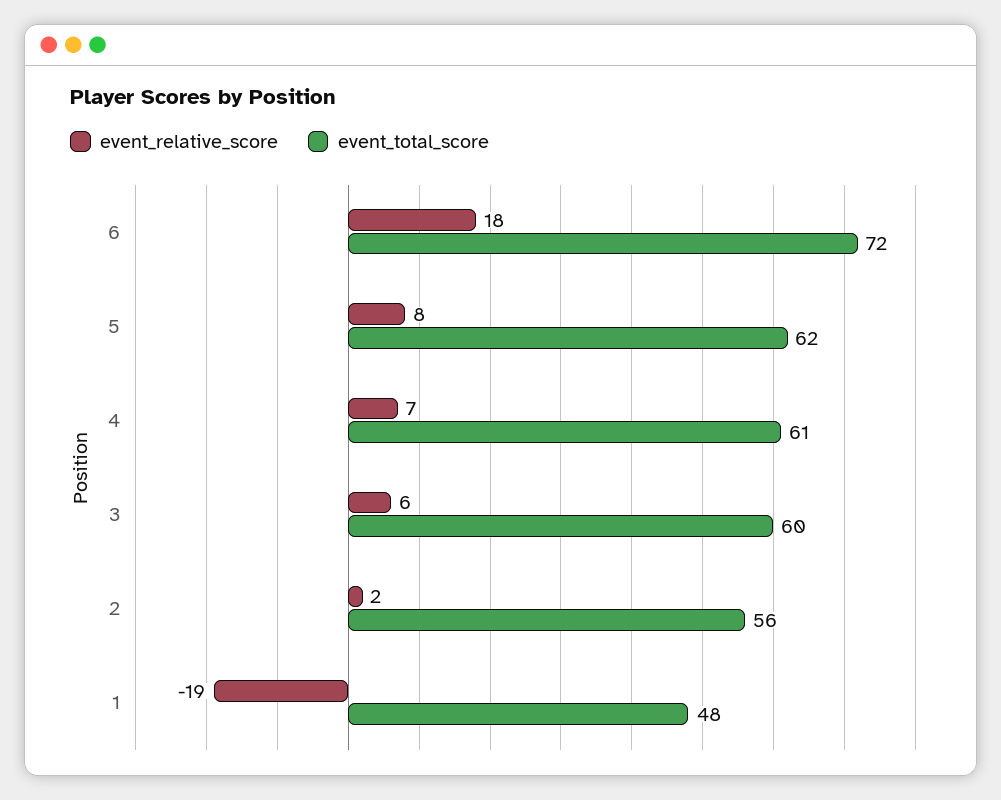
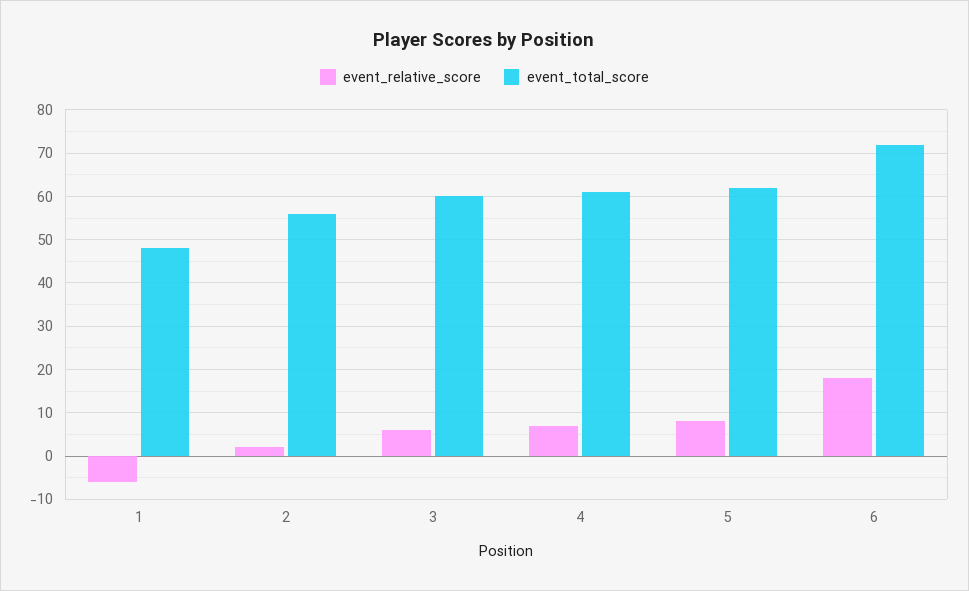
  {
    "event_relative_score": {
      "6": 18,
      "5": 8,
      "4": 7,
      "3": 6,
      "2": 2,
-     "1": -19
+     "1": -5
    },
    "event_total_score": {
      "6": 72,
      "5": 62,
      "4": 61,
      "3": 60,
      "2": 56,
      "1": 48
    }
  }

